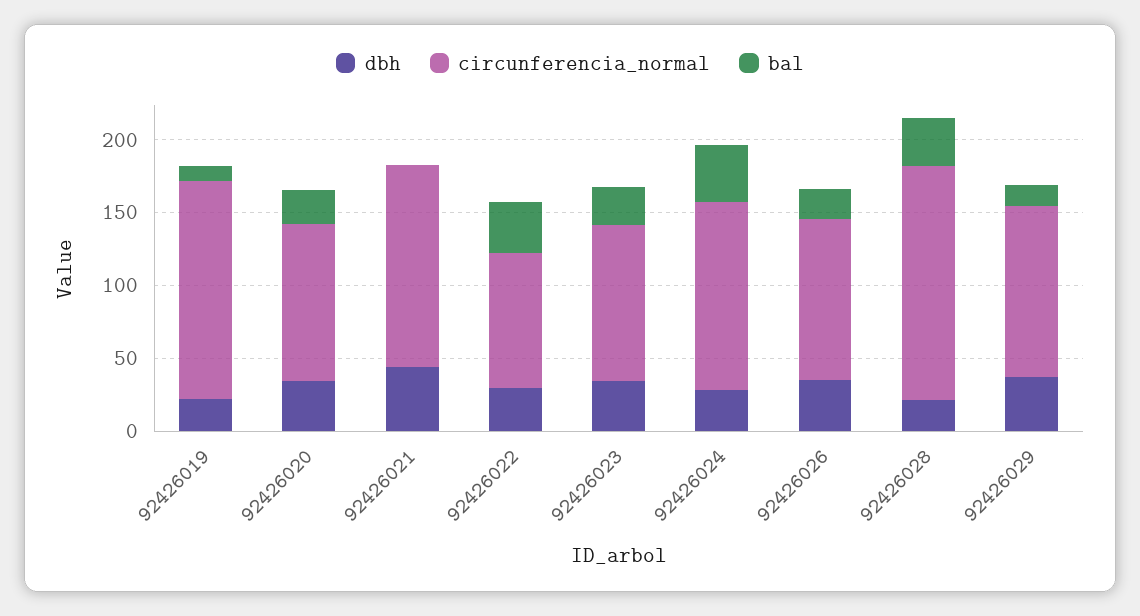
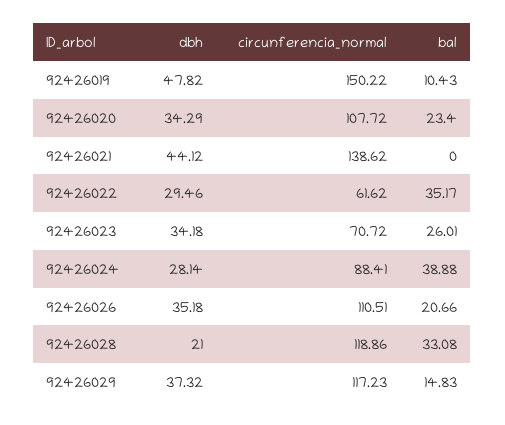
  {
    "dbh": {
-     "92426019": 20,
+     "92426019": 47.82,
      "92426020": 34.29,
      "92426021": 44.12,
      "92426022": 29.46,
      "92426023": 34.18,
      "92426024": 28.14,
      "92426026": 35.18,
      "92426028": 21,
      "92426029": 37.32
    },
    "circunferencia_normal": {
      "92426019": 150.22,
      "92426020": 107.72,
      "92426021": 138.62,
-     "92426022": 90,
+     "92426022": 61.62,
-     "92426023": 110,
+     "92426023": 70.72,
-     "92426024": 130,
+     "92426024": 88.41,
      "92426026": 110.51,
-     "92426028": 160,
+     "92426028": 118.86,
      "92426029": 117.23
    },
    "bal": {
      "92426019": 10.43,
      "92426020": 23.4,
      "92426021": 0,
      "92426022": 35.17,
      "92426023": 26.01,
      "92426024": 38.88,
      "92426026": 20.66,
      "92426028": 33.08,
      "92426029": 14.83
    }
  }

